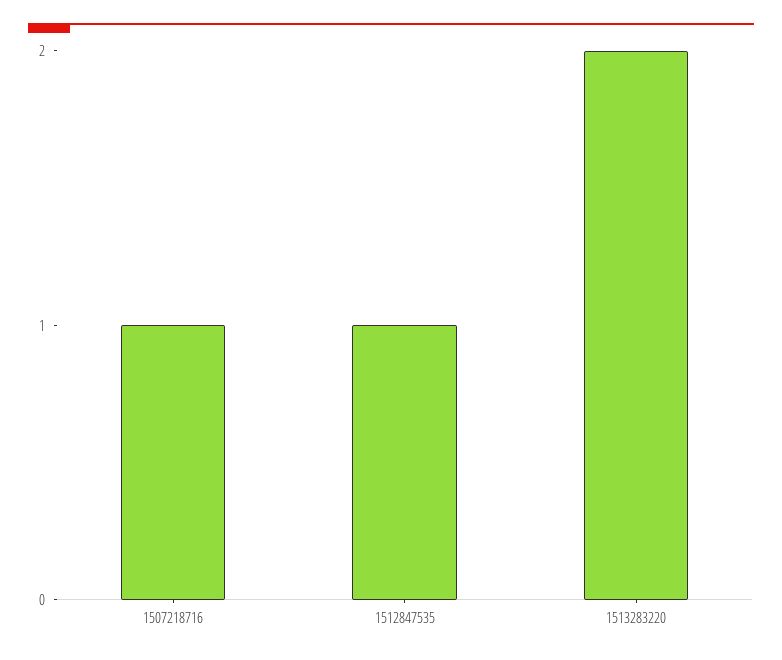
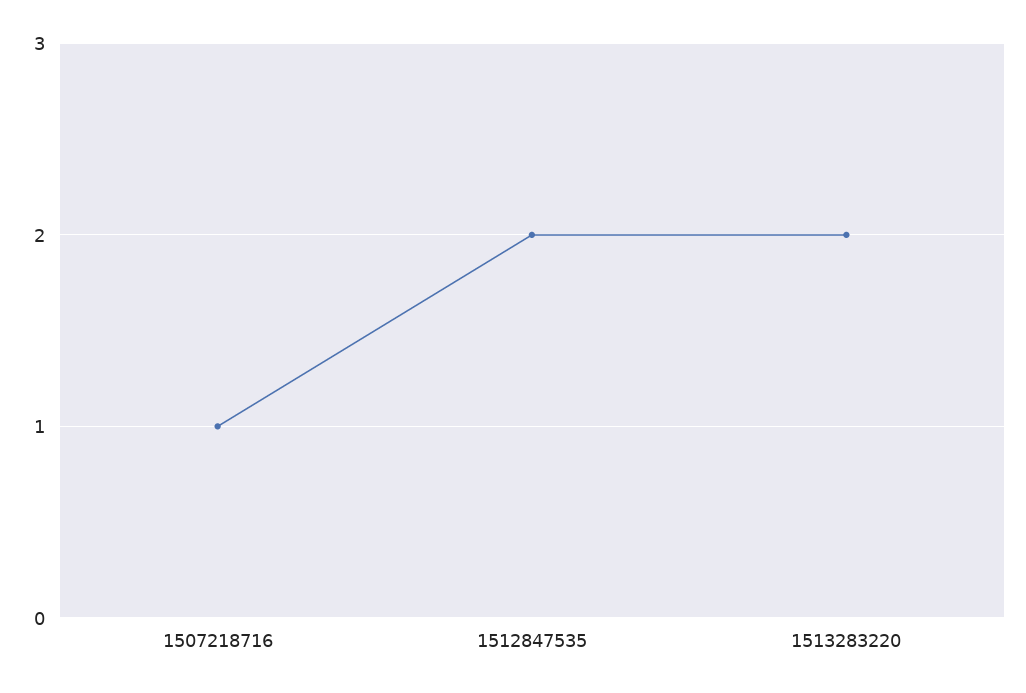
  {
    "1507218716": 1,
-   "1512847535": 1,
+   "1512847535": 2,
    "1513283220": 2
  }

